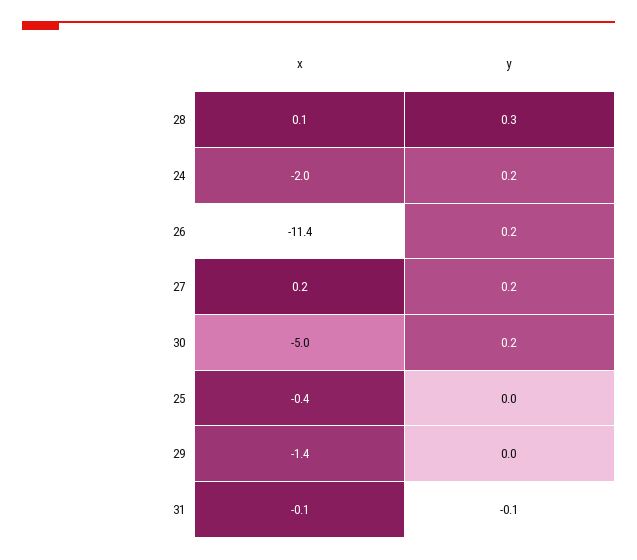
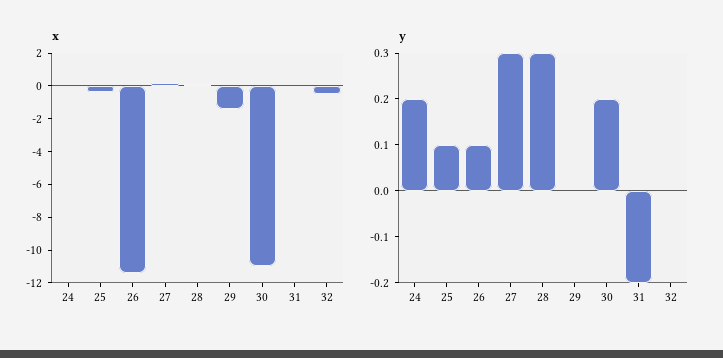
  {
    "x": {
      "28": 0.1,
-     "24": -2,
+     "24": 0,
      "26": -11.4,
      "27": 0.2,
-     "30": -5,
+     "30": -11,
      "25": -0.4,
      "29": -1.4,
-     "31": -0.1
+     "31": -0.1,
+     "32": -0.5
    },
    "y": {
      "28": 0.3,
      "24": 0.2,
-     "26": 0.2,
+     "26": 0.1,
-     "27": 0.2,
+     "27": 0.3,
      "30": 0.2,
-     "25": 0,
+     "25": 0.1,
      "29": 0,
-     "31": -0.1
+     "31": -0.2,
+     "32": 0
    }
  }

